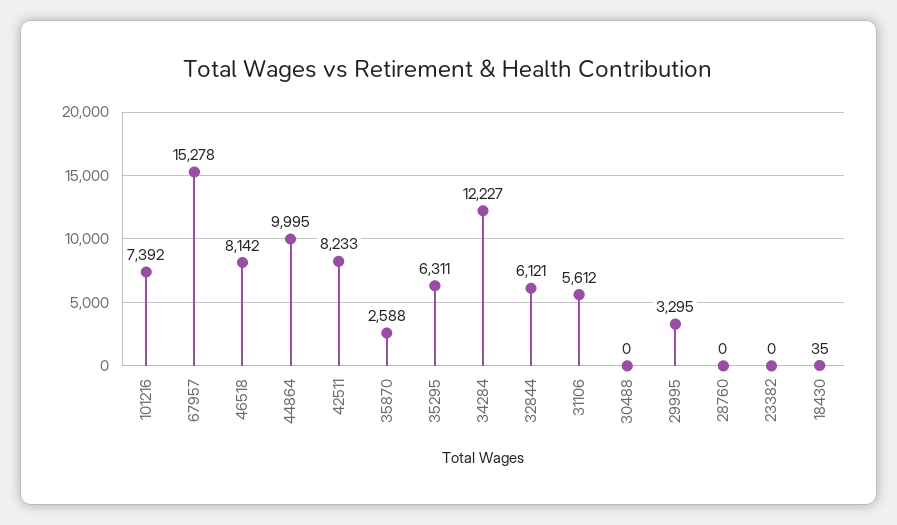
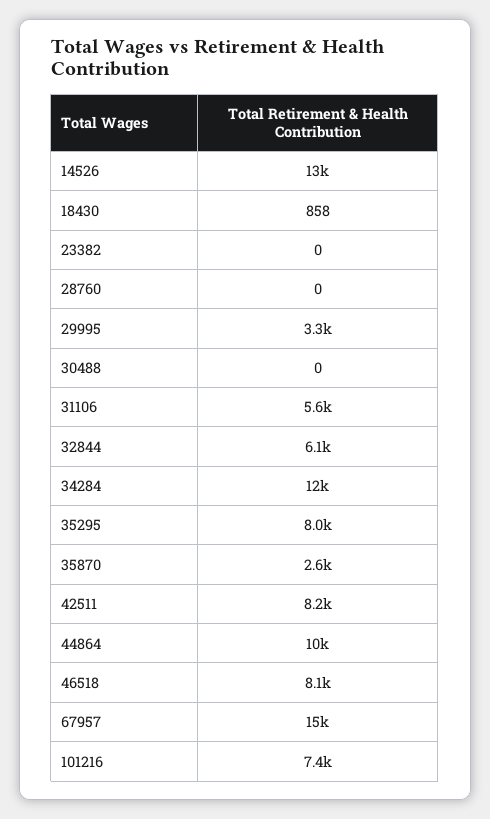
  {
    "101216": 7392,
    "67957": 15278,
    "46518": 8142,
    "44864": 9995,
    "42511": 8233,
    "35870": 2588,
-   "35295": 6311,
+   "35295": 8000,
    "34284": 12227,
    "32844": 6121,
    "31106": 5612,
    "30488": 0,
    "29995": 3295,
    "28760": 0,
    "23382": 0,
-   "18430": 35
+   "18430": 858,
+   "14526": 13000
  }

